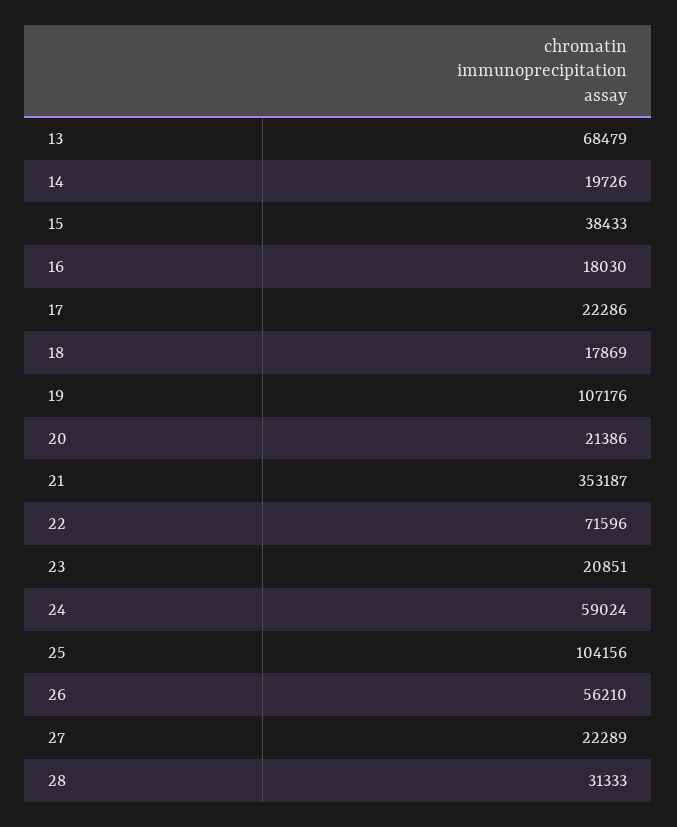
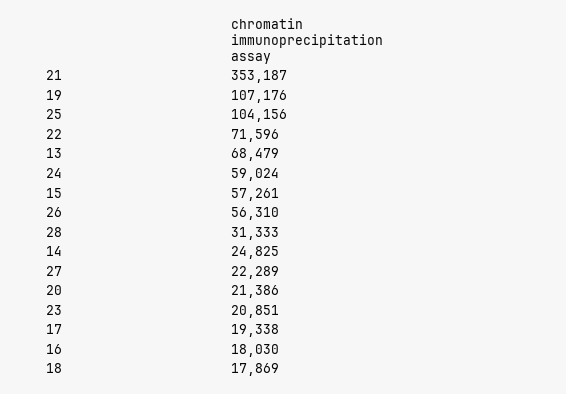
  {
    "13": 68479,
-   "14": 19726,
+   "14": 24825,
-   "15": 38433,
+   "15": 57261,
    "16": 18030,
-   "17": 22286,
+   "17": 19338,
    "18": 17869,
    "19": 107176,
    "20": 21386,
    "21": 353187,
    "22": 71596,
    "23": 20851,
    "24": 59024,
    "25": 104156,
-   "26": 56210,
+   "26": 56310,
    "27": 22289,
    "28": 31333
  }

